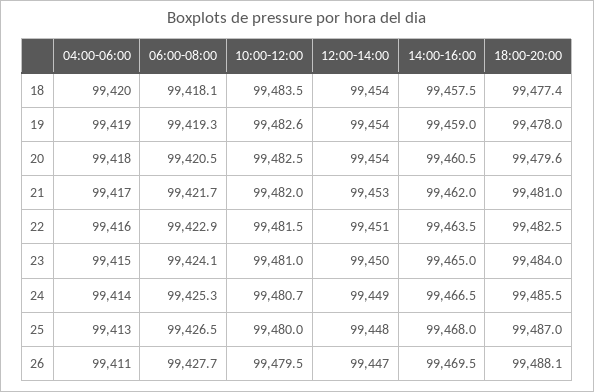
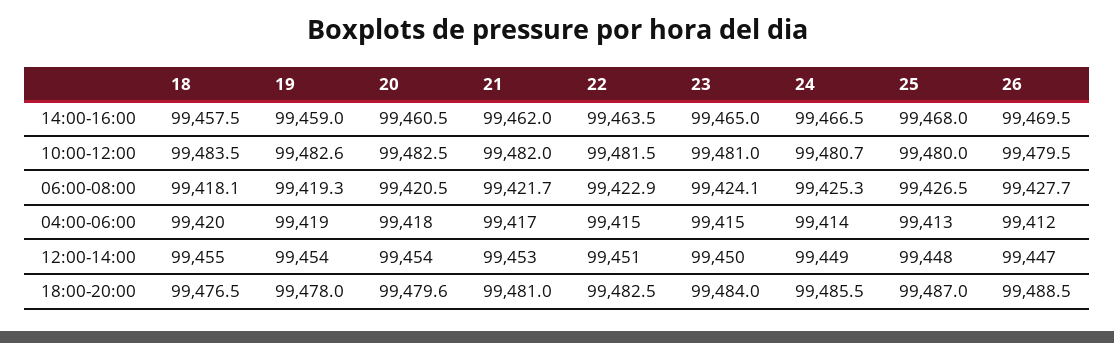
  {
    "04:00-06:00": {
      "18": 99420,
      "19": 99419,
      "20": 99418,
      "21": 99417,
-     "22": 99416,
+     "22": 99415,
      "23": 99415,
      "24": 99414,
      "25": 99413,
-     "26": 99411
+     "26": 99412
    },
    "06:00-08:00": {
      "18": 99418.1,
      "19": 99419.3,
      "20": 99420.5,
      "21": 99421.7,
      "22": 99422.9,
      "23": 99424.1,
      "24": 99425.3,
      "25": 99426.5,
      "26": 99427.7
    },
    "10:00-12:00": {
      "18": 99483.5,
      "19": 99482.6,
      "20": 99482.5,
      "21": 99482,
      "22": 99481.5,
      "23": 99481,
      "24": 99480.7,
      "25": 99480,
      "26": 99479.5
    },
    "12:00-14:00": {
-     "18": 99454,
+     "18": 99455,
      "19": 99454,
      "20": 99454,
      "21": 99453,
      "22": 99451,
      "23": 99450,
      "24": 99449,
      "25": 99448,
      "26": 99447
    },
    "14:00-16:00": {
      "18": 99457.5,
      "19": 99459,
      "20": 99460.5,
      "21": 99462,
      "22": 99463.5,
      "23": 99465,
      "24": 99466.5,
      "25": 99468,
      "26": 99469.5
    },
    "18:00-20:00": {
-     "18": 99477.4,
+     "18": 99476.5,
      "19": 99478,
      "20": 99479.6,
      "21": 99481,
      "22": 99482.5,
      "23": 99484,
      "24": 99485.5,
      "25": 99487,
-     "26": 99488.1
+     "26": 99488.5
    }
  }

